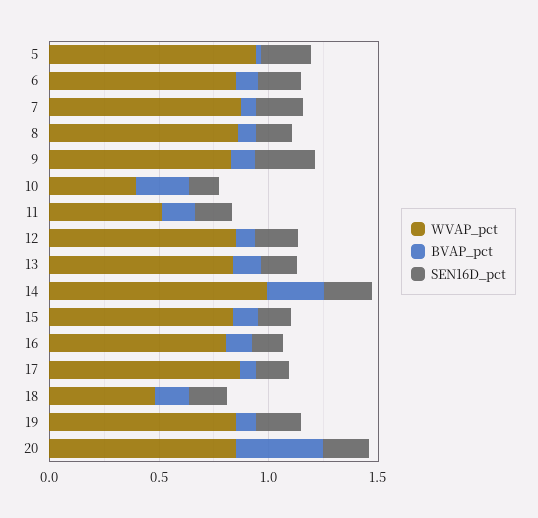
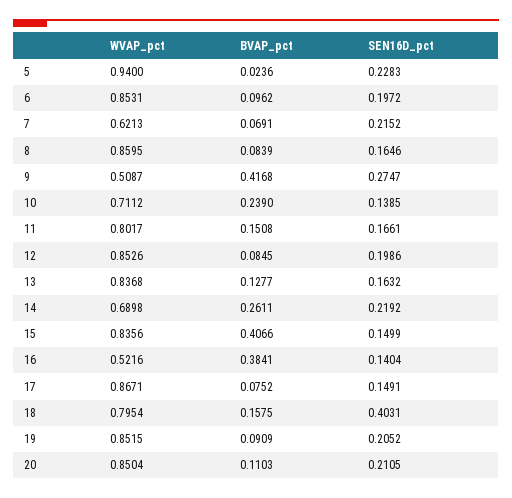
  {
    "WVAP_pct": {
      "5": 0.94,
      "6": 0.8531,
-     "7": 0.9,
+     "7": 0.6213,
      "8": 0.8595,
-     "9": 0.8,
+     "9": 0.5087,
-     "10": 0.4,
+     "10": 0.7112,
-     "11": 0.5,
+     "11": 0.8017,
      "12": 0.8526,
      "13": 0.8368,
-     "14": 1,
+     "14": 0.6898,
      "15": 0.8356,
-     "16": 0.8,
+     "16": 0.5216,
      "17": 0.8671,
-     "18": 0.5,
+     "18": 0.7954,
      "19": 0.8515,
      "20": 0.8504
    },
    "BVAP_pct": {
      "5": 0.0236,
      "6": 0.0962,
      "7": 0.0691,
      "8": 0.0839,
-     "9": 0.1,
+     "9": 0.4168,
      "10": 0.239,
      "11": 0.1508,
      "12": 0.0845,
      "13": 0.1277,
      "14": 0.2611,
-     "15": 0.1,
+     "15": 0.4066,
-     "16": 0.1,
+     "16": 0.3841,
      "17": 0.0752,
      "18": 0.1575,
      "19": 0.0909,
-     "20": 0.4
+     "20": 0.1103
    },
    "SEN16D_pct": {
      "5": 0.2283,
      "6": 0.1972,
      "7": 0.2152,
      "8": 0.1646,
      "9": 0.2747,
      "10": 0.1385,
      "11": 0.1661,
      "12": 0.1986,
      "13": 0.1632,
      "14": 0.2192,
      "15": 0.1499,
      "16": 0.1404,
      "17": 0.1491,
-     "18": 0.2,
+     "18": 0.4031,
      "19": 0.2052,
      "20": 0.2105
    }
  }

